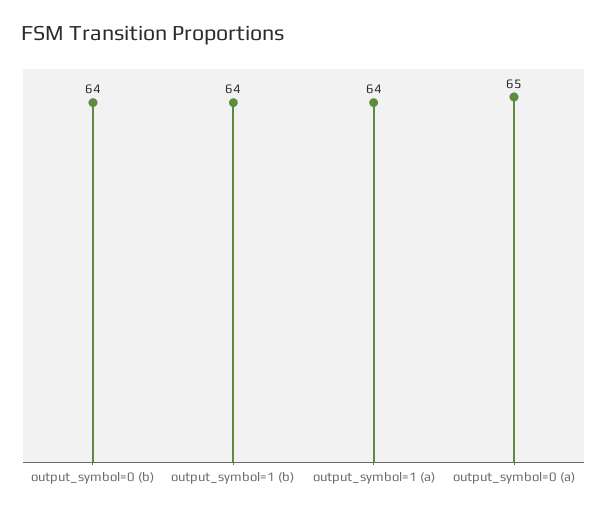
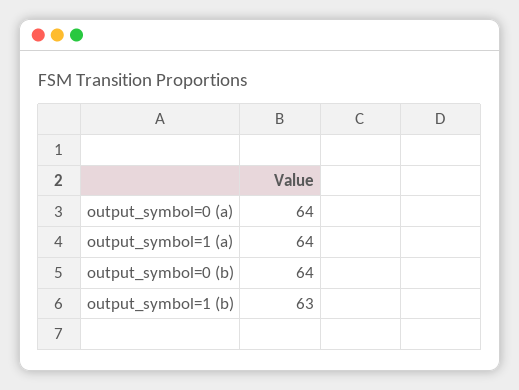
  {
    "output_symbol=0 (b)": 64,
-   "output_symbol=1 (b)": 64,
+   "output_symbol=1 (b)": 63,
    "output_symbol=1 (a)": 64,
-   "output_symbol=0 (a)": 65
+   "output_symbol=0 (a)": 64
  }

